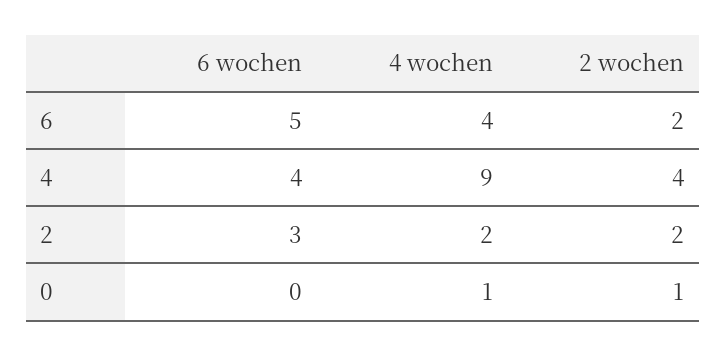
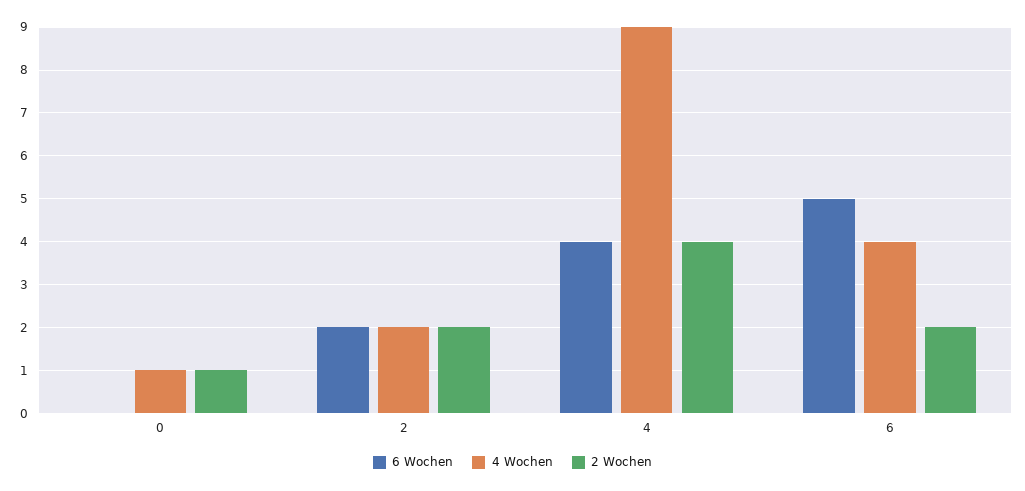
  {
    "6 wochen": {
      "6": 5,
      "4": 4,
-     "2": 3,
+     "2": 2,
      "0": 0
    },
    "4 wochen": {
      "6": 4,
      "4": 9,
      "2": 2,
      "0": 1
    },
    "2 wochen": {
      "6": 2,
      "4": 4,
      "2": 2,
      "0": 1
    }
  }

